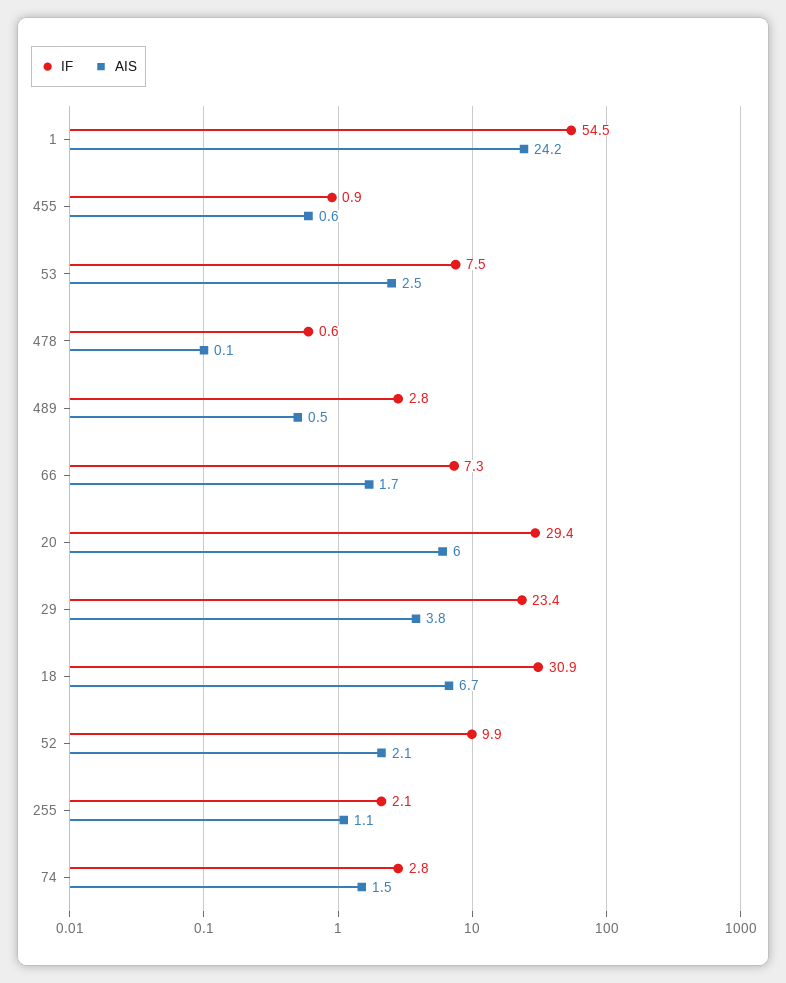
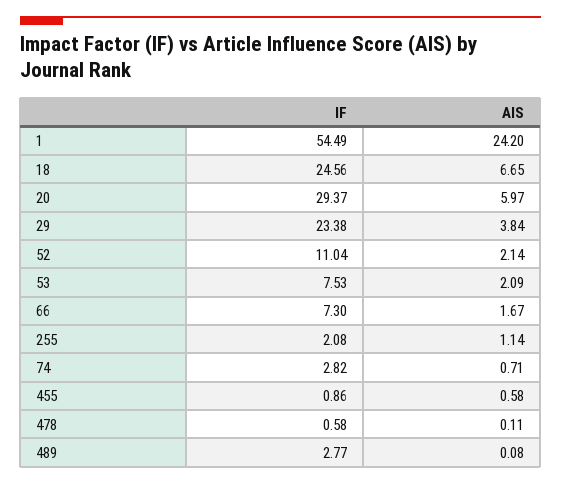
  {
    "IF": {
      "1": 54.49,
      "455": 0.86,
      "53": 7.53,
      "478": 0.58,
      "489": 2.77,
      "66": 7.3,
      "20": 29.37,
      "29": 23.38,
-     "18": 30.9,
+     "18": 24.56,
-     "52": 9.9,
+     "52": 11.04,
      "255": 2.08,
      "74": 2.82
    },
    "AIS": {
      "1": 24.2,
      "455": 0.58,
-     "53": 2.5,
+     "53": 2.09,
      "478": 0.11,
-     "489": 0.5,
+     "489": 0.08,
      "66": 1.67,
      "20": 5.97,
      "29": 3.84,
      "18": 6.65,
      "52": 2.14,
      "255": 1.14,
-     "74": 1.5
+     "74": 0.71
    }
  }

